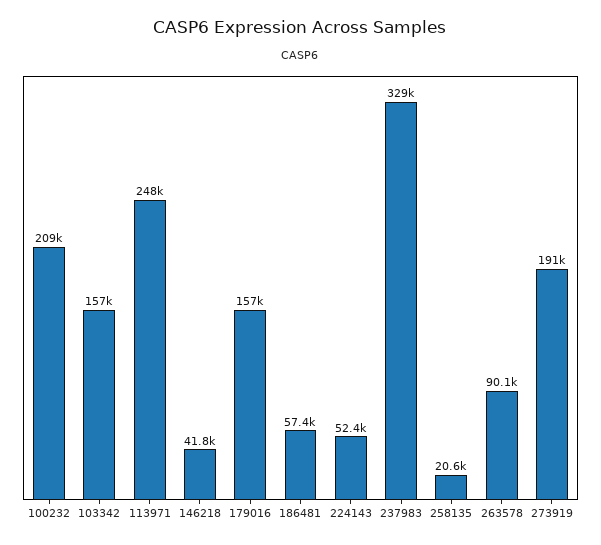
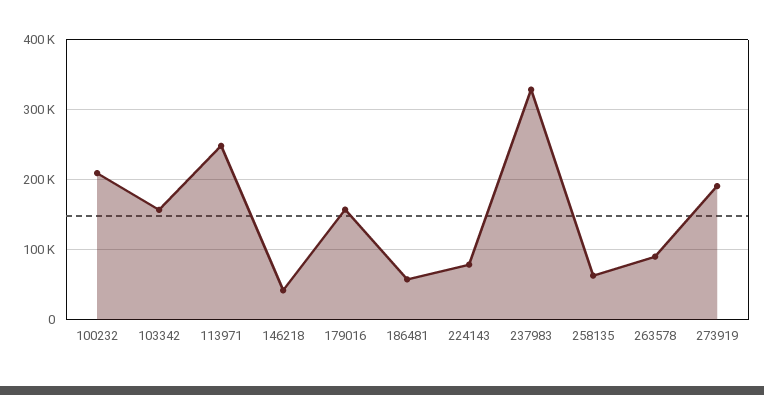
  {
    "100232": 209000,
    "103342": 157000,
    "113971": 248000,
    "146218": 41800,
    "179016": 157000,
    "186481": 57400,
-   "224143": 52400,
+   "224143": 80000,
    "237983": 329000,
-   "258135": 20600,
+   "258135": 60000,
    "263578": 90100,
    "273919": 191000
  }

